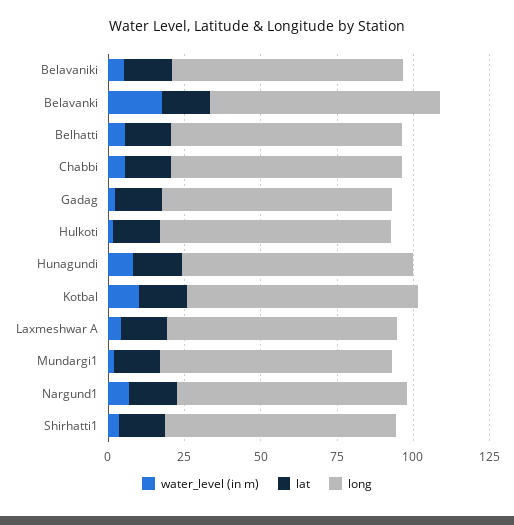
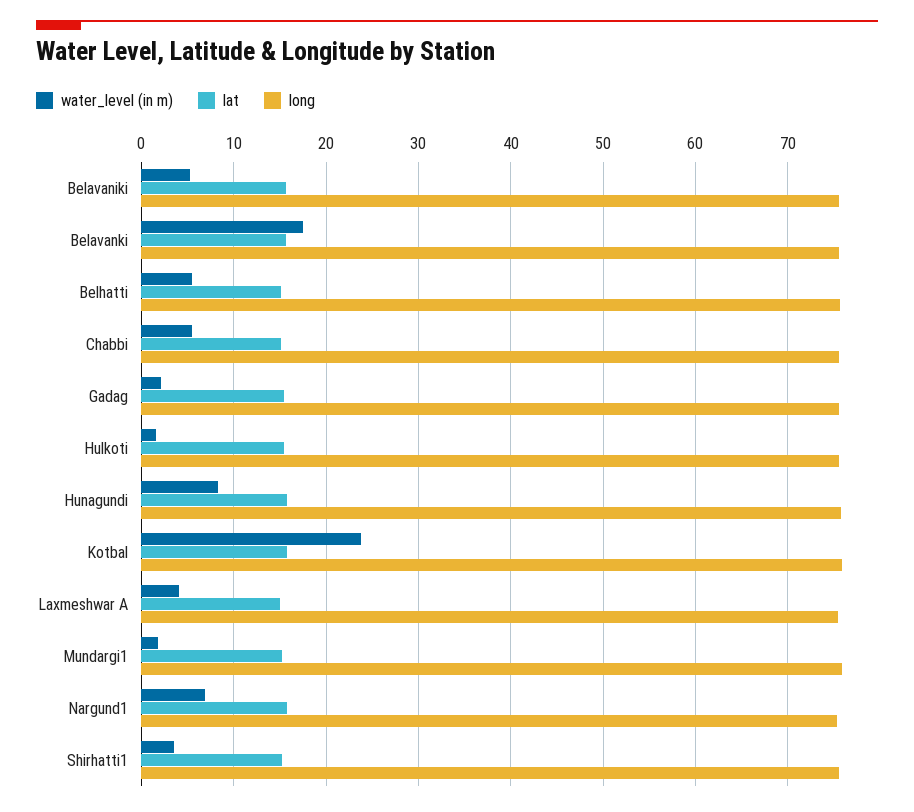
  {
    "water_level (in m)": {
      "Belavaniki": 5,
      "Belavanki": 18,
      "Belhatti": 5,
      "Chabbi": 5,
      "Gadag": 2,
      "Hulkoti": 2,
      "Hunagundi": 8,
-     "Kotbal": 10,
+     "Kotbal": 24,
      "Laxmeshwar A": 4,
      "Mundargi1": 2,
      "Nargund1": 7,
      "Shirhatti1": 3
    },
    "lat": {
      "Belavaniki": 16,
      "Belavanki": 16,
      "Belhatti": 15,
      "Chabbi": 15,
      "Gadag": 15,
      "Hulkoti": 15,
      "Hunagundi": 16,
      "Kotbal": 16,
      "Laxmeshwar A": 15,
      "Mundargi1": 15,
      "Nargund1": 16,
      "Shirhatti1": 15
    },
    "long": {
      "Belavaniki": 76,
      "Belavanki": 76,
      "Belhatti": 76,
      "Chabbi": 76,
      "Gadag": 76,
      "Hulkoti": 76,
      "Hunagundi": 76,
      "Kotbal": 76,
      "Laxmeshwar A": 75,
      "Mundargi1": 76,
      "Nargund1": 75,
      "Shirhatti1": 76
    }
  }

